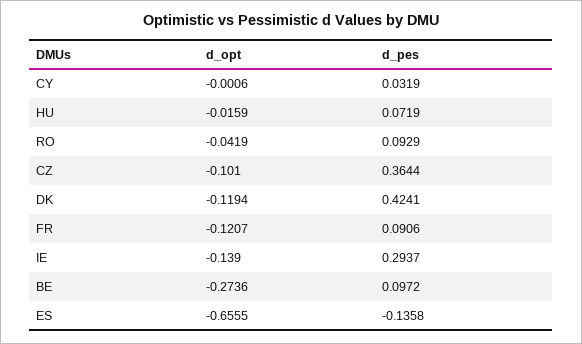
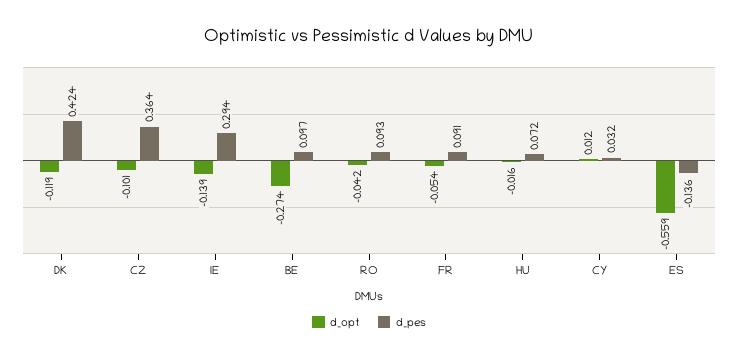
  {
    "d_opt": {
-     "CY": -0.0006,
+     "CY": 0.012,
      "HU": -0.0159,
      "RO": -0.0419,
      "CZ": -0.101,
      "DK": -0.1194,
-     "FR": -0.1207,
+     "FR": -0.054,
      "IE": -0.139,
      "BE": -0.2736,
-     "ES": -0.6555
+     "ES": -0.559
    },
    "d_pes": {
      "CY": 0.0319,
      "HU": 0.0719,
      "RO": 0.0929,
      "CZ": 0.3644,
      "DK": 0.4241,
      "FR": 0.0906,
      "IE": 0.2937,
      "BE": 0.0972,
      "ES": -0.1358
    }
  }

